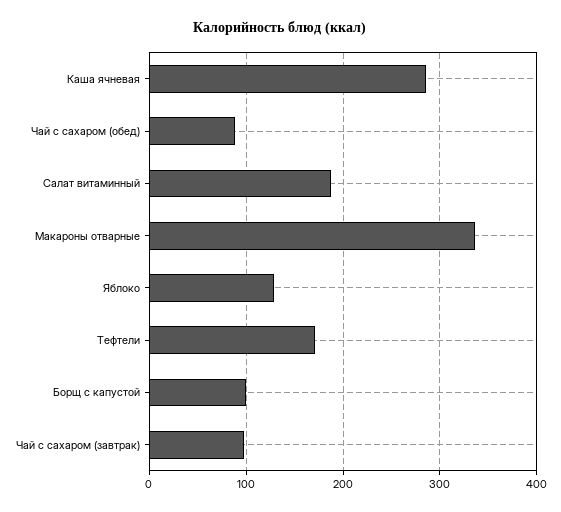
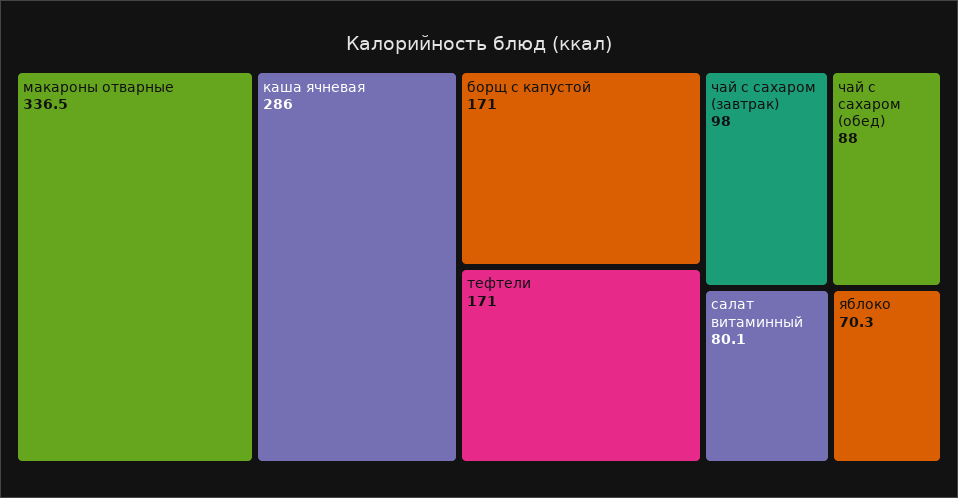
  {
    "Каша ячневая": 286,
    "Чай с сахаром (обед)": 88,
-   "Салат витаминный": 190,
+   "Салат витаминный": 80.1,
    "Макароны отварные": 336.5,
-   "Яблоко": 130,
+   "Яблоко": 70.3,
    "Тефтели": 171,
-   "Борщ с капустой": 100,
+   "Борщ с капустой": 171,
    "Чай с сахаром (завтрак)": 98
  }

